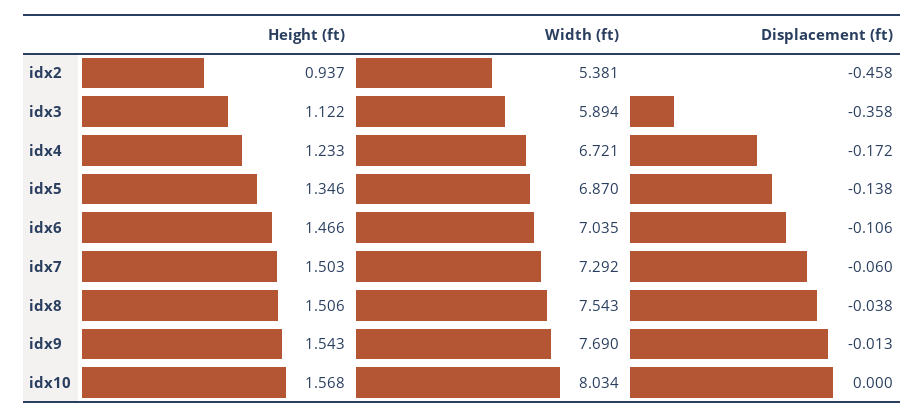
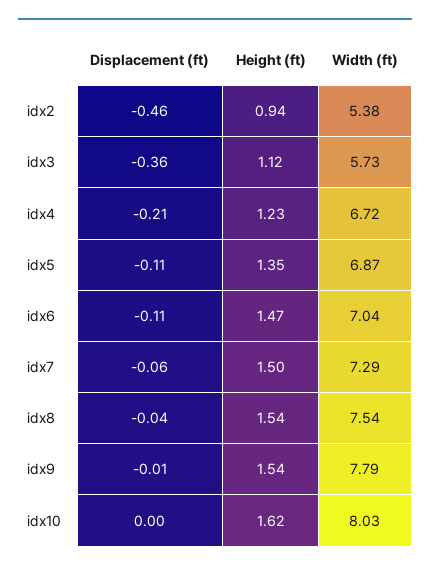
  {
    "Height (ft)": {
      "idx2": 0.937,
      "idx3": 1.122,
      "idx4": 1.233,
      "idx5": 1.346,
      "idx6": 1.466,
      "idx7": 1.503,
-     "idx8": 1.506,
+     "idx8": 1.54,
      "idx9": 1.543,
-     "idx10": 1.568
+     "idx10": 1.62
    },
    "Width (ft)": {
      "idx2": 5.381,
-     "idx3": 5.894,
+     "idx3": 5.73,
      "idx4": 6.721,
      "idx5": 6.87,
      "idx6": 7.035,
      "idx7": 7.292,
      "idx8": 7.543,
-     "idx9": 7.69,
+     "idx9": 7.79,
      "idx10": 8.034
    },
    "Displacement (ft)": {
      "idx2": -0.458,
      "idx3": -0.358,
-     "idx4": -0.172,
+     "idx4": -0.21,
-     "idx5": -0.138,
+     "idx5": -0.11,
      "idx6": -0.106,
      "idx7": -0.06,
      "idx8": -0.038,
      "idx9": -0.013,
      "idx10": 0
    }
  }

